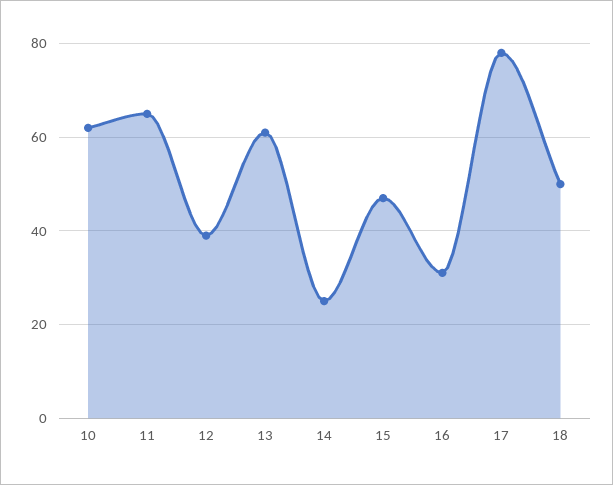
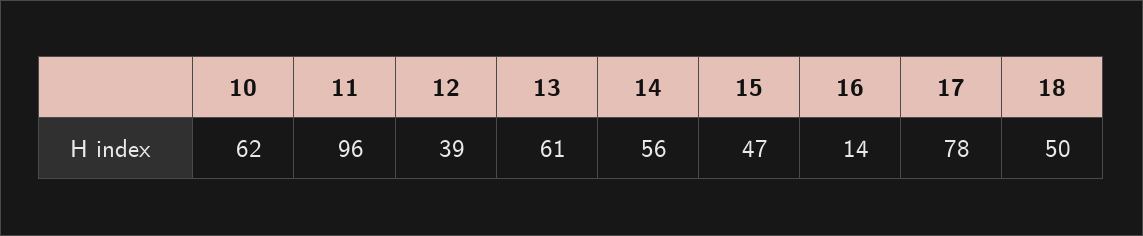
  {
    "10": 62,
-   "11": 65,
+   "11": 96,
    "12": 39,
    "13": 61,
-   "14": 25,
+   "14": 56,
    "15": 47,
-   "16": 30,
+   "16": 14,
    "17": 78,
    "18": 50
  }

